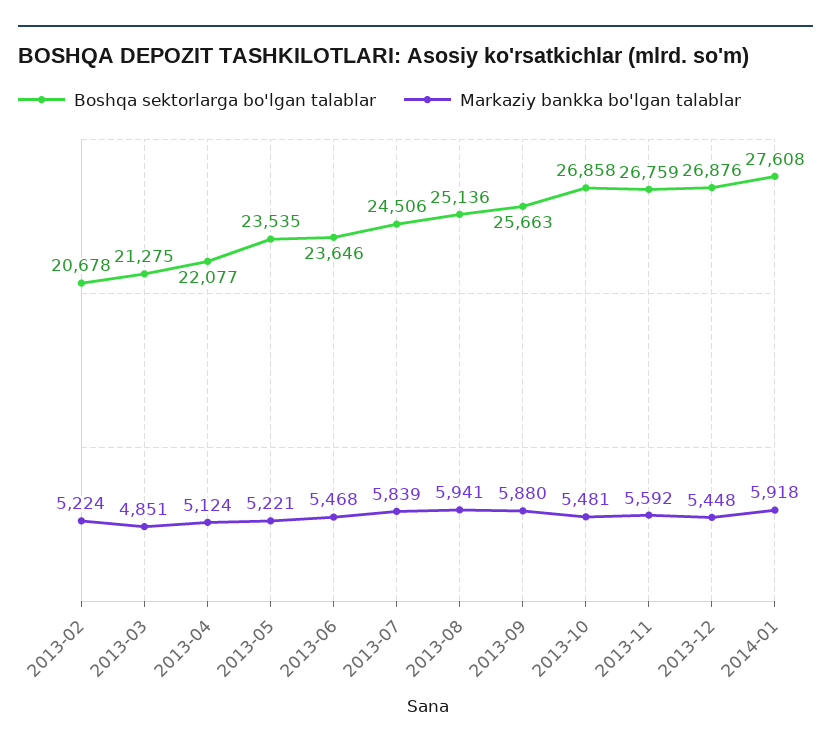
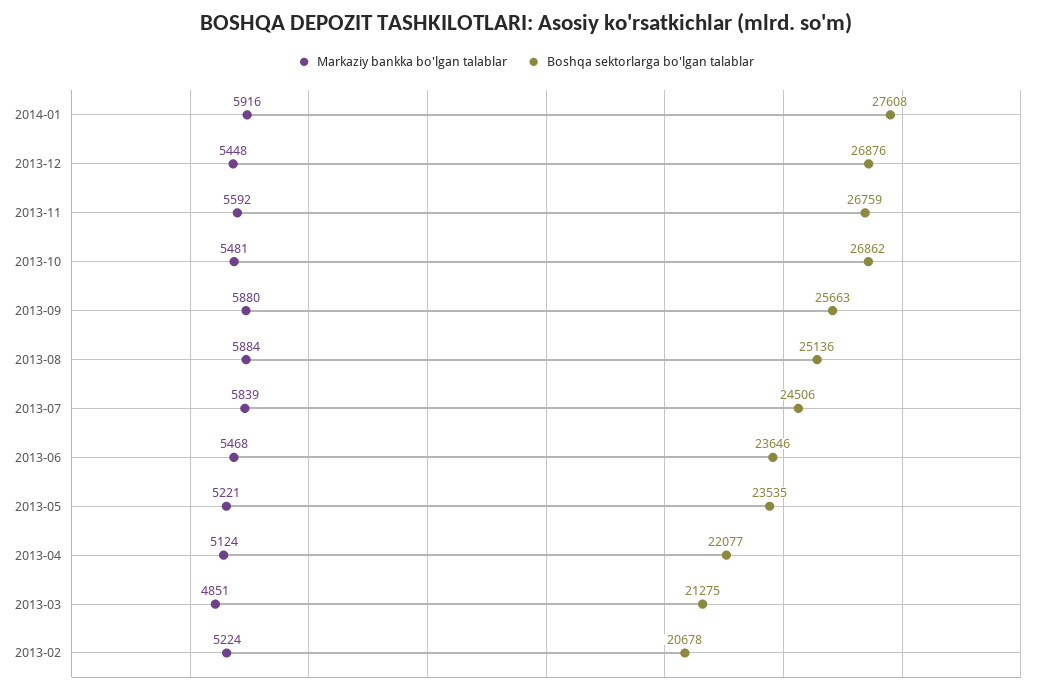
  {
    "Boshqa sektorlarga bo'lgan talablar": {
      "2013-02": 20678,
      "2013-03": 21275,
      "2013-04": 22077,
      "2013-05": 23535,
      "2013-06": 23646,
      "2013-07": 24506,
      "2013-08": 25136,
      "2013-09": 25663,
-     "2013-10": 26858,
+     "2013-10": 26862,
      "2013-11": 26759,
      "2013-12": 26876,
      "2014-01": 27608
    },
    "Markaziy bankka bo'lgan talablar": {
      "2013-02": 5224,
      "2013-03": 4851,
      "2013-04": 5124,
      "2013-05": 5221,
      "2013-06": 5468,
      "2013-07": 5839,
-     "2013-08": 5941,
+     "2013-08": 5884,
      "2013-09": 5880,
      "2013-10": 5481,
      "2013-11": 5592,
      "2013-12": 5448,
-     "2014-01": 5918
+     "2014-01": 5916
    }
  }

